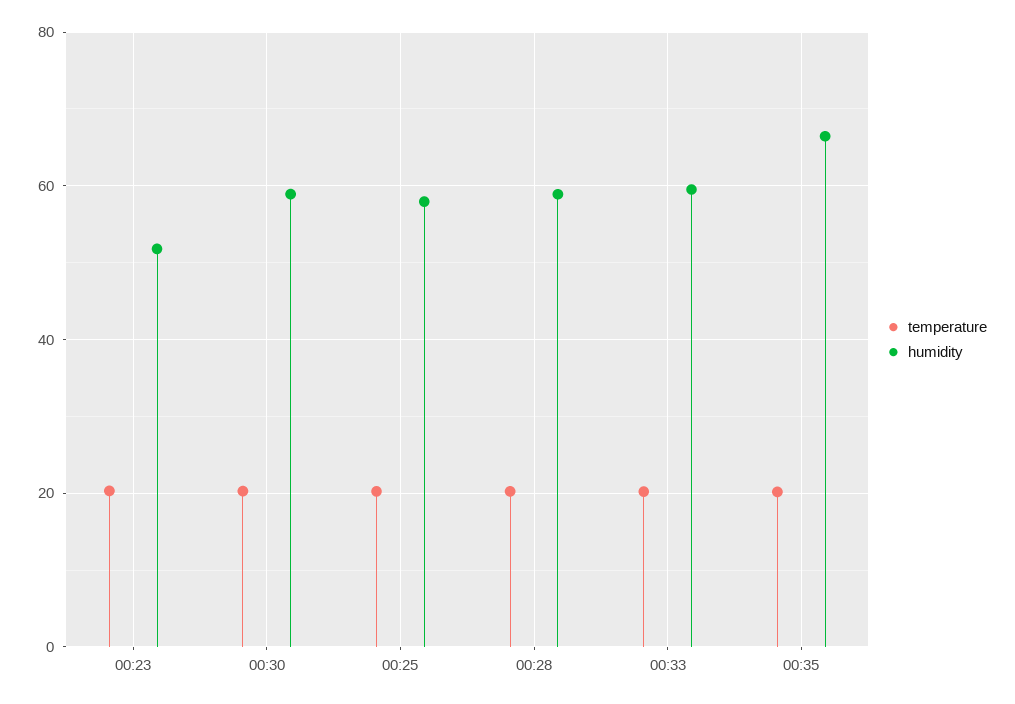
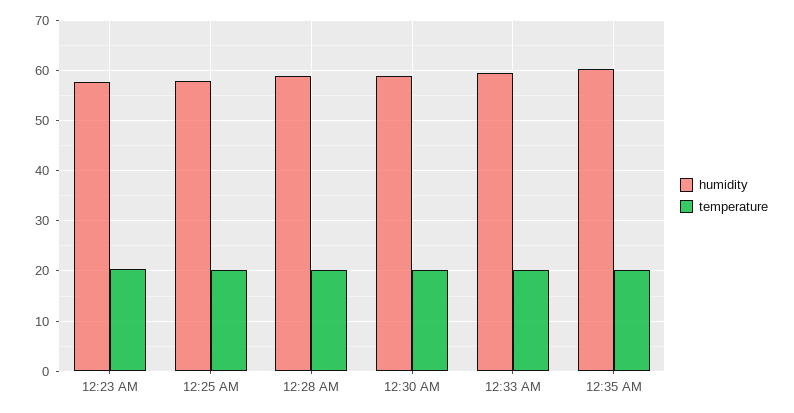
  {
    "temperature": {
      "00:23": 20,
      "00:30": 20,
      "00:25": 20,
      "00:28": 20,
      "00:33": 20,
      "00:35": 20
    },
    "humidity": {
-     "00:23": 52,
+     "00:23": 58,
      "00:30": 58,
      "00:25": 58,
      "00:28": 58,
      "00:33": 60,
-     "00:35": 66
+     "00:35": 60
    }
  }

